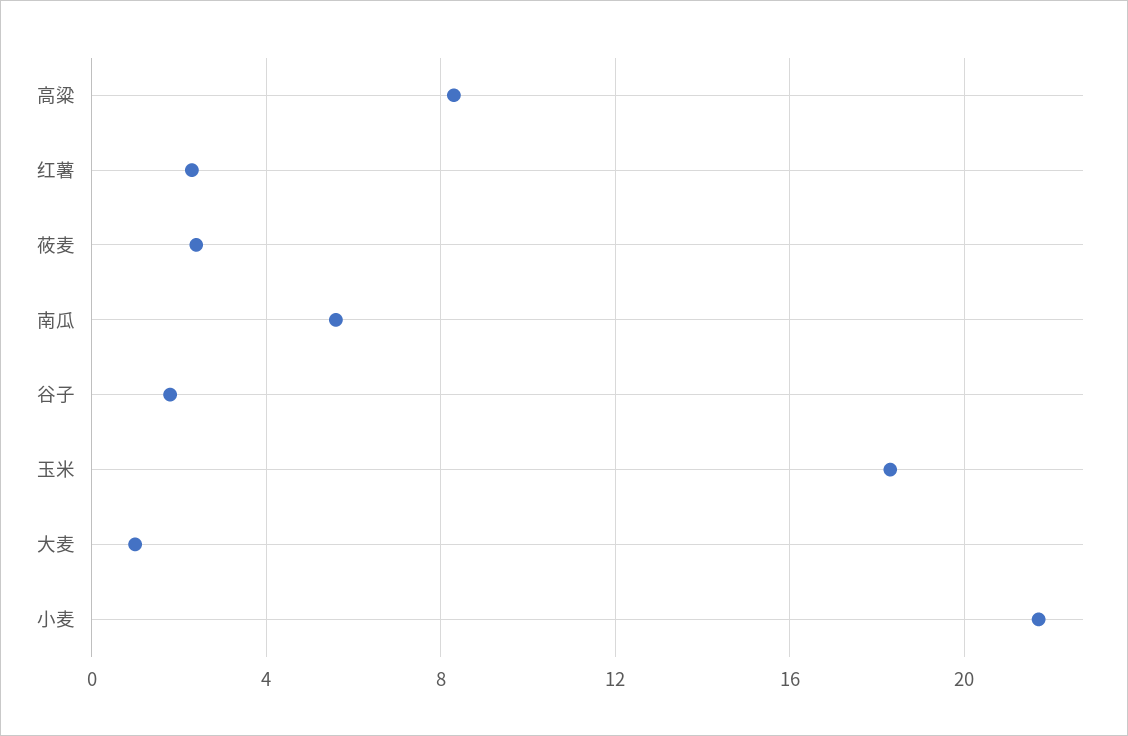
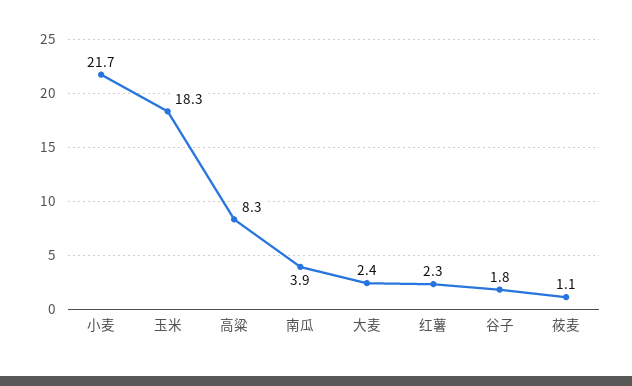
  {
    "高粱": 8.3,
    "红薯": 2.3,
-   "莜麦": 2.5,
+   "莜麦": 1.1,
-   "南瓜": 5.5,
+   "南瓜": 3.9,
    "谷子": 1.8,
    "玉米": 18.3,
-   "大麦": 1,
+   "大麦": 2.4,
    "小麦": 21.7
  }

